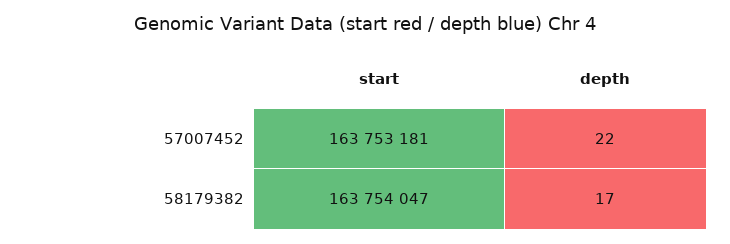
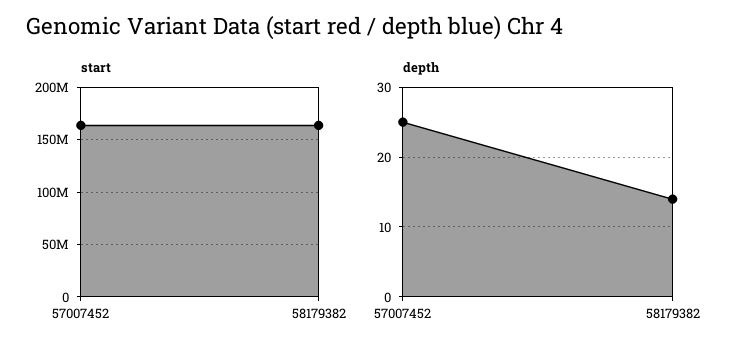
  {
    "start": {
      "57007452": 163753181,
      "58179382": 163754047
    },
    "depth": {
-     "57007452": 22,
+     "57007452": 25,
-     "58179382": 17
+     "58179382": 14
    }
  }

